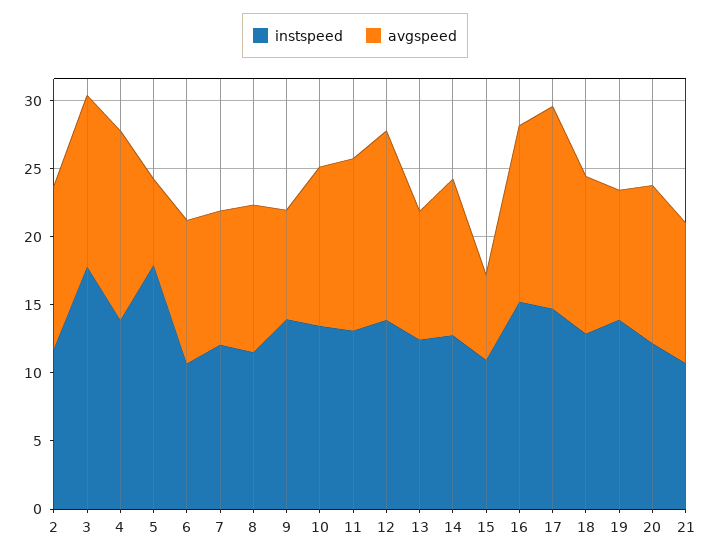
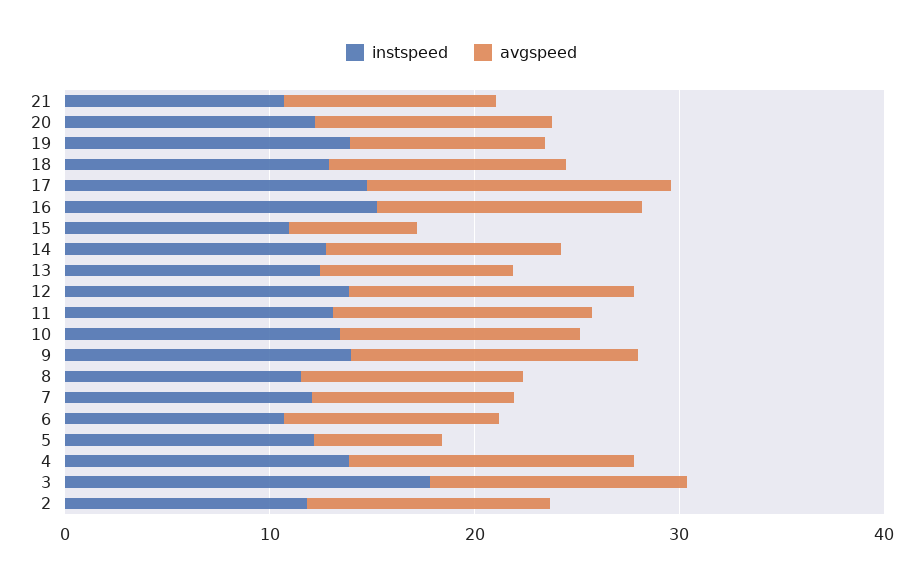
  {
    "instspeed": {
      "2": 12,
      "3": 18,
      "4": 14,
-     "5": 18,
+     "5": 12,
      "6": 11,
      "7": 12,
      "8": 12,
      "9": 14,
      "10": 13,
      "11": 13,
      "12": 14,
      "13": 12,
      "14": 13,
      "15": 11,
      "16": 15,
      "17": 15,
      "18": 13,
      "19": 14,
      "20": 12,
      "21": 11
    },
    "avgspeed": {
      "2": 12,
      "3": 13,
      "4": 14,
      "5": 6,
      "6": 11,
      "7": 10,
      "8": 11,
-     "9": 8,
+     "9": 14,
      "10": 12,
      "11": 13,
      "12": 14,
      "13": 9,
      "14": 11,
      "15": 6,
      "16": 13,
      "17": 15,
      "18": 12,
      "19": 10,
      "20": 12,
      "21": 10
    }
  }

